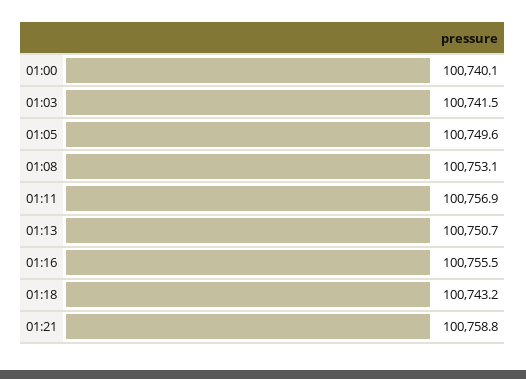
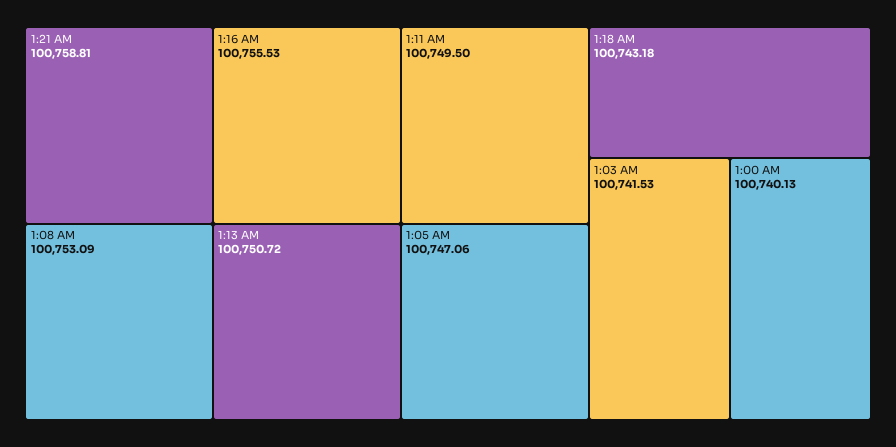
  {
    "01:00": 100740.13,
    "01:03": 100741.53,
-   "01:05": 100749.6,
+   "01:05": 100747.06,
    "01:08": 100753.09,
-   "01:11": 100756.9,
+   "01:11": 100749.5,
    "01:13": 100750.72,
    "01:16": 100755.53,
    "01:18": 100743.18,
    "01:21": 100758.81
  }

